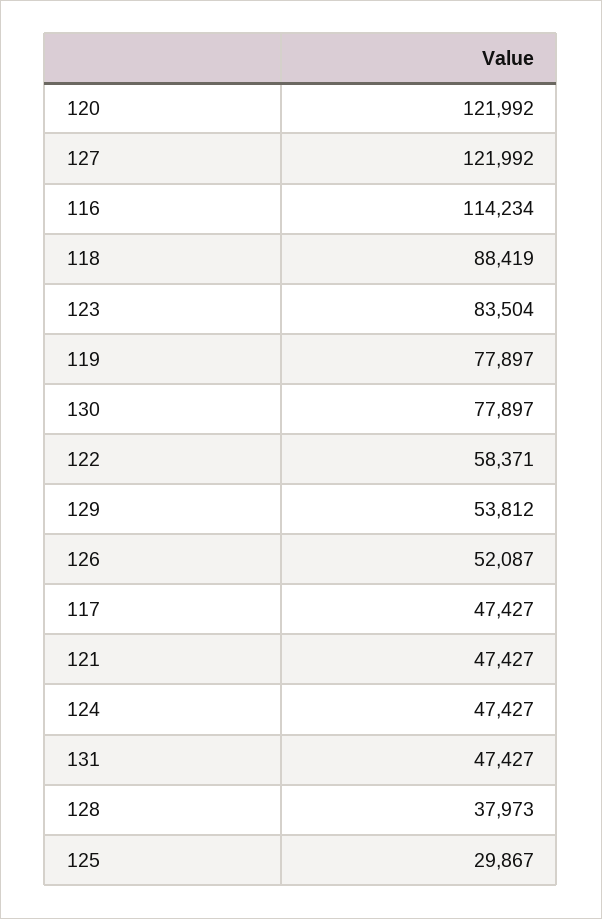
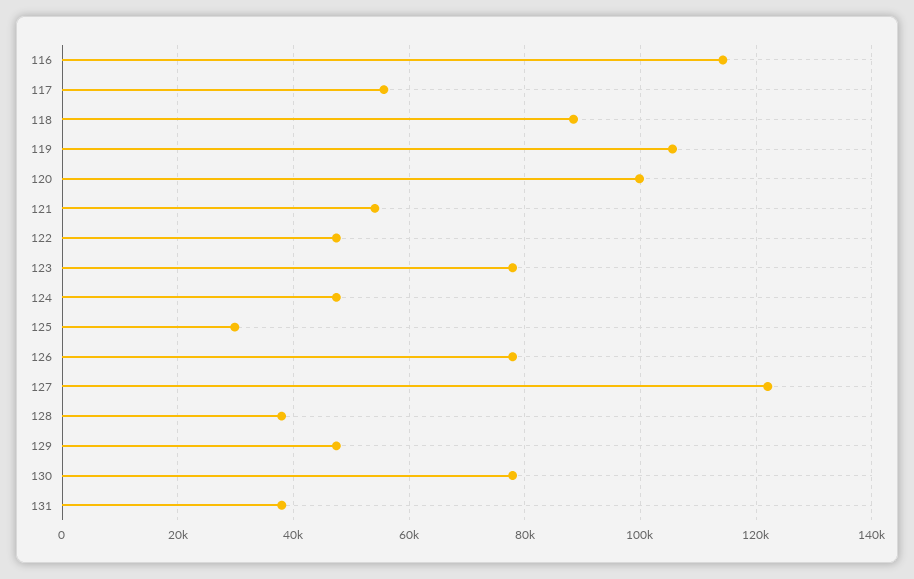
  {
-   "120": 121992,
+   "120": 100000,
    "127": 121992,
    "116": 114234,
    "118": 88419,
-   "123": 83504,
+   "123": 78000,
-   "119": 77897,
+   "119": 106000,
    "130": 77897,
-   "122": 58371,
+   "122": 48000,
-   "129": 53812,
+   "129": 48000,
-   "126": 52087,
+   "126": 78000,
-   "117": 47427,
+   "117": 56000,
-   "121": 47427,
+   "121": 54000,
    "124": 47427,
-   "131": 47427,
+   "131": 38000,
    "128": 37973,
    "125": 29867
  }

